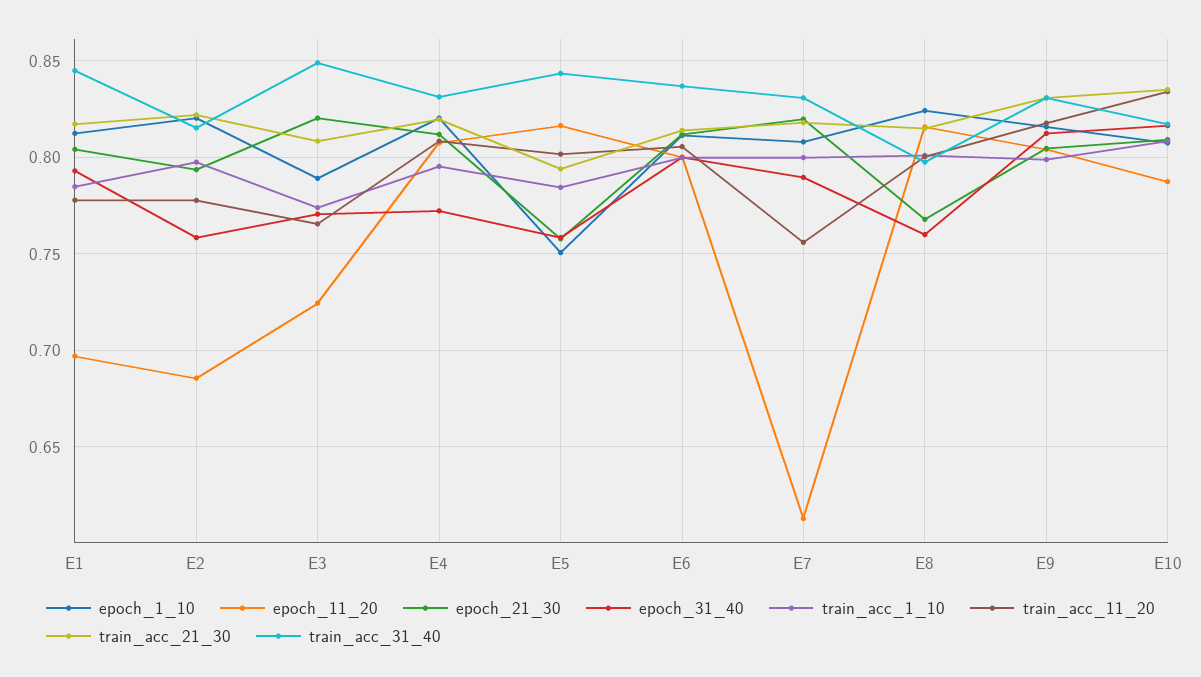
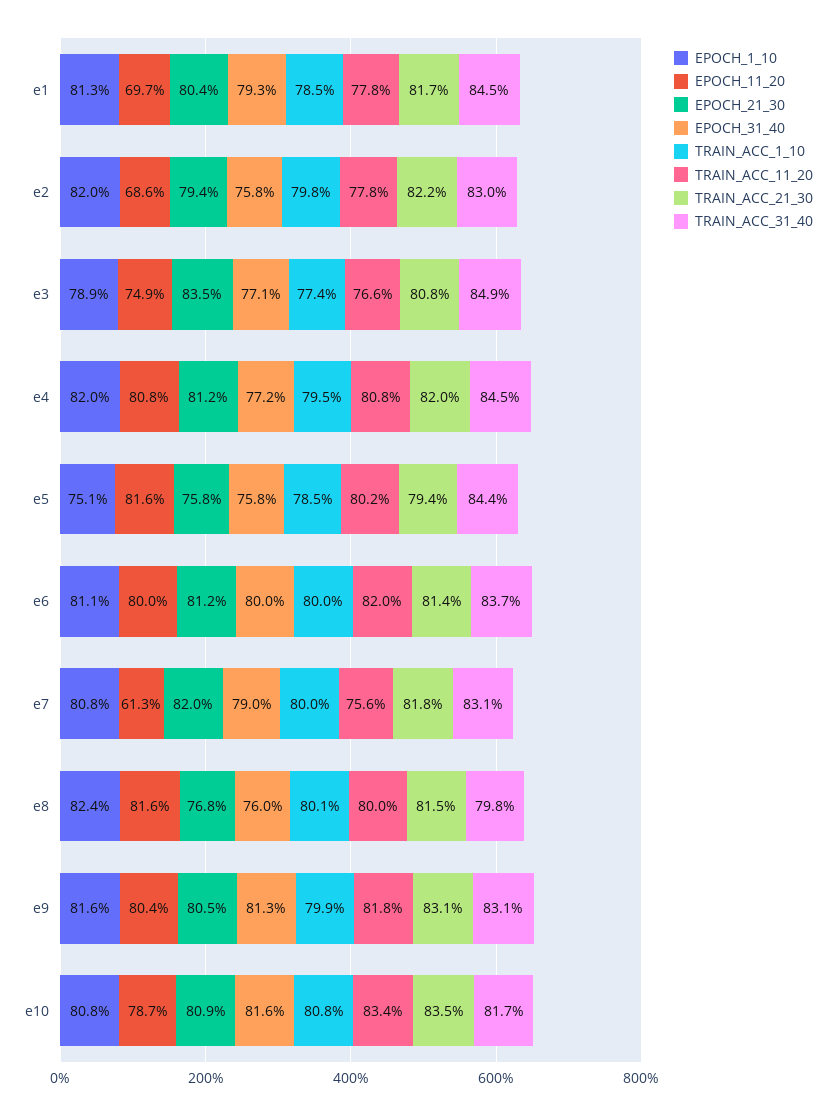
  {
    "epoch_1_10": {
      "E1": 0.813,
      "E2": 0.82,
      "E3": 0.789,
      "E4": 0.82,
      "E5": 0.751,
      "E6": 0.811,
      "E7": 0.808,
      "E8": 0.824,
      "E9": 0.816,
      "E10": 0.808
    },
    "epoch_11_20": {
      "E1": 0.697,
      "E2": 0.686,
-     "E3": 0.725,
+     "E3": 0.749,
      "E4": 0.808,
      "E5": 0.816,
      "E6": 0.8,
      "E7": 0.613,
      "E8": 0.816,
      "E9": 0.804,
      "E10": 0.787
    },
    "epoch_21_30": {
      "E1": 0.804,
      "E2": 0.794,
-     "E3": 0.82,
+     "E3": 0.835,
      "E4": 0.812,
      "E5": 0.758,
      "E6": 0.812,
      "E7": 0.82,
      "E8": 0.768,
      "E9": 0.805,
      "E10": 0.809
    },
    "epoch_31_40": {
      "E1": 0.793,
      "E2": 0.758,
      "E3": 0.771,
      "E4": 0.772,
      "E5": 0.758,
      "E6": 0.8,
      "E7": 0.79,
      "E8": 0.76,
      "E9": 0.813,
      "E10": 0.816
    },
    "train_acc_1_10": {
      "E1": 0.785,
      "E2": 0.798,
      "E3": 0.774,
      "E4": 0.795,
      "E5": 0.785,
      "E6": 0.8,
      "E7": 0.8,
      "E8": 0.801,
      "E9": 0.799,
      "E10": 0.808
    },
    "train_acc_11_20": {
      "E1": 0.778,
      "E2": 0.778,
      "E3": 0.766,
      "E4": 0.808,
      "E5": 0.802,
-     "E6": 0.805,
+     "E6": 0.82,
      "E7": 0.756,
      "E8": 0.8,
      "E9": 0.818,
      "E10": 0.834
    },
    "train_acc_21_30": {
      "E1": 0.817,
      "E2": 0.822,
      "E3": 0.808,
      "E4": 0.82,
      "E5": 0.794,
      "E6": 0.814,
      "E7": 0.818,
      "E8": 0.815,
      "E9": 0.831,
      "E10": 0.835
    },
    "train_acc_31_40": {
      "E1": 0.845,
-     "E2": 0.815,
+     "E2": 0.83,
      "E3": 0.849,
-     "E4": 0.83,
+     "E4": 0.845,
      "E5": 0.844,
      "E6": 0.837,
      "E7": 0.831,
      "E8": 0.798,
      "E9": 0.831,
      "E10": 0.817
    }
  }

